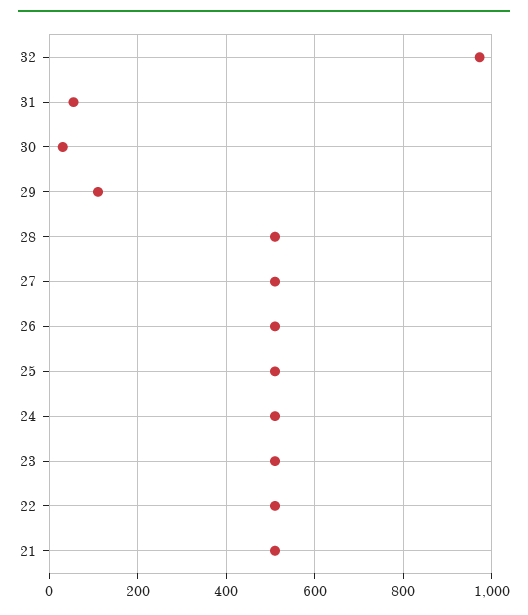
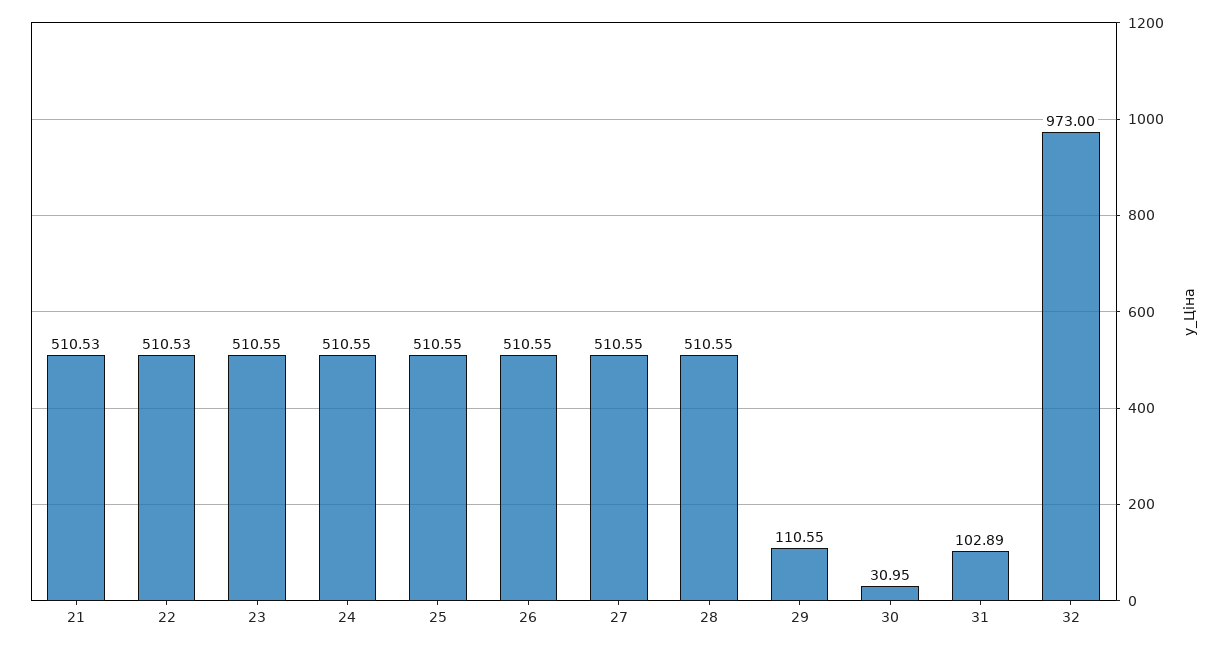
  {
    "32": 973,
-   "31": 60,
+   "31": 102.89,
    "30": 30.95,
    "29": 110.55,
    "28": 510.55,
    "27": 510.55,
    "26": 510.55,
    "25": 510.55,
    "24": 510.55,
    "23": 510.55,
    "22": 510.53,
    "21": 510.53
  }

